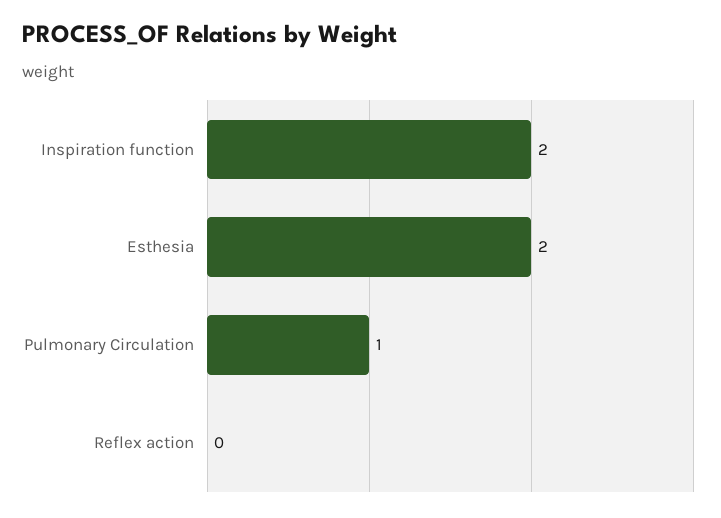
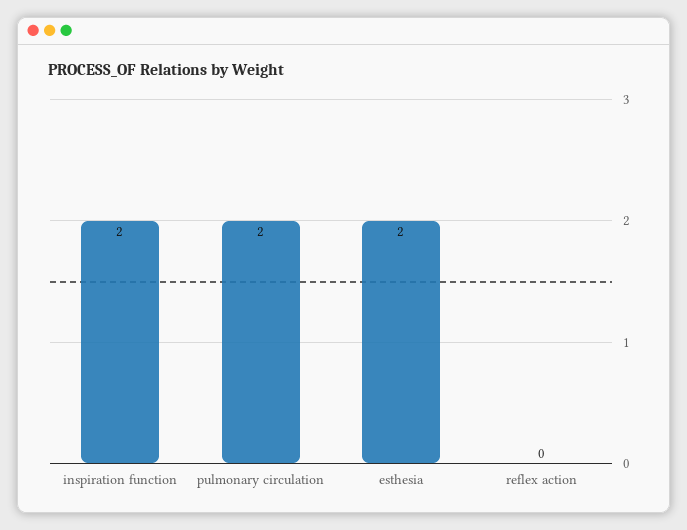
  {
    "Inspiration function": 2,
    "Esthesia": 2,
-   "Pulmonary Circulation": 1,
+   "Pulmonary Circulation": 2,
    "Reflex action": 0
  }

